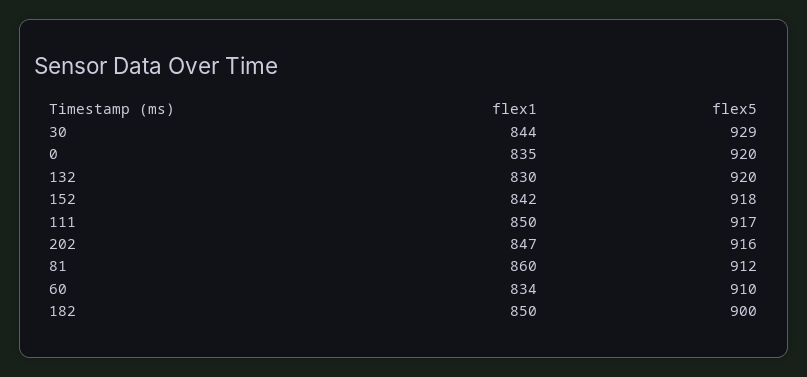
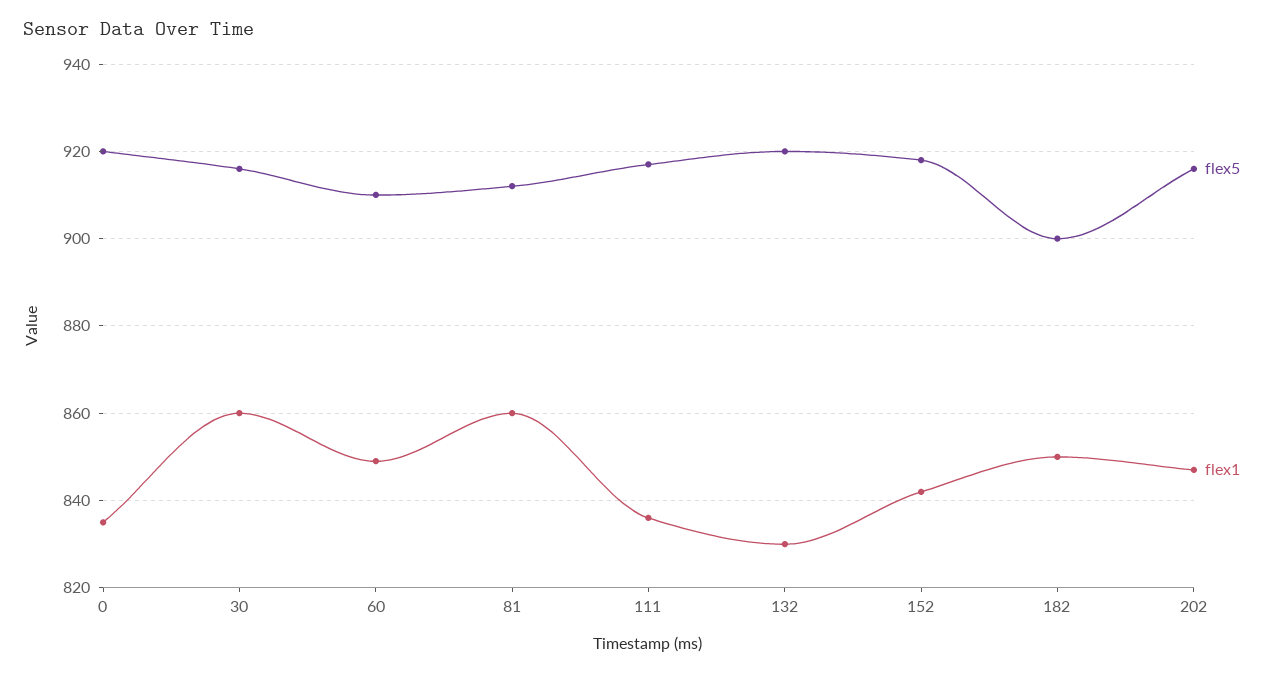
  {
    "flex1": {
-     "30": 844,
+     "30": 860,
      "0": 835,
      "132": 830,
      "152": 842,
-     "111": 850,
+     "111": 835,
      "202": 847,
      "81": 860,
-     "60": 834,
+     "60": 850,
      "182": 850
    },
    "flex5": {
-     "30": 929,
+     "30": 915,
      "0": 920,
      "132": 920,
      "152": 918,
      "111": 917,
      "202": 916,
      "81": 912,
      "60": 910,
      "182": 900
    }
  }

